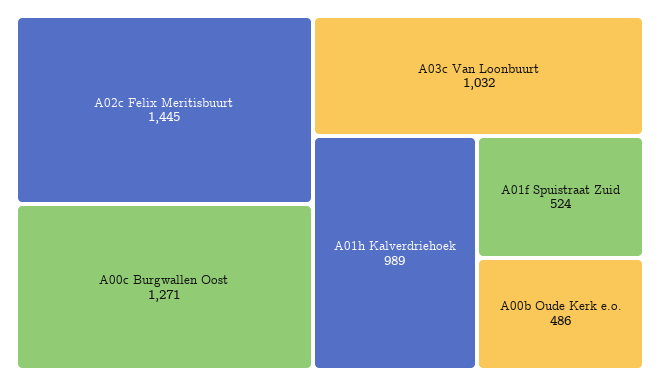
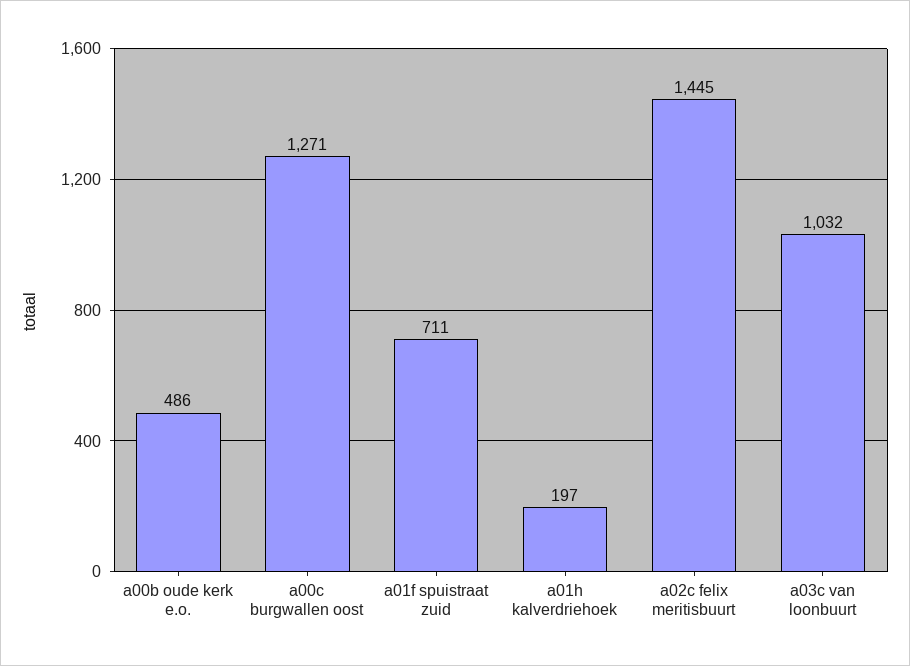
  {
    "A02c Felix Meritisbuurt": 1445,
    "A00c Burgwallen Oost": 1271,
    "A03c Van Loonbuurt": 1032,
-   "A01h Kalverdriehoek": 989,
+   "A01h Kalverdriehoek": 197,
-   "A01f Spuistraat Zuid": 524,
+   "A01f Spuistraat Zuid": 711,
    "A00b Oude Kerk e.o.": 486
  }

